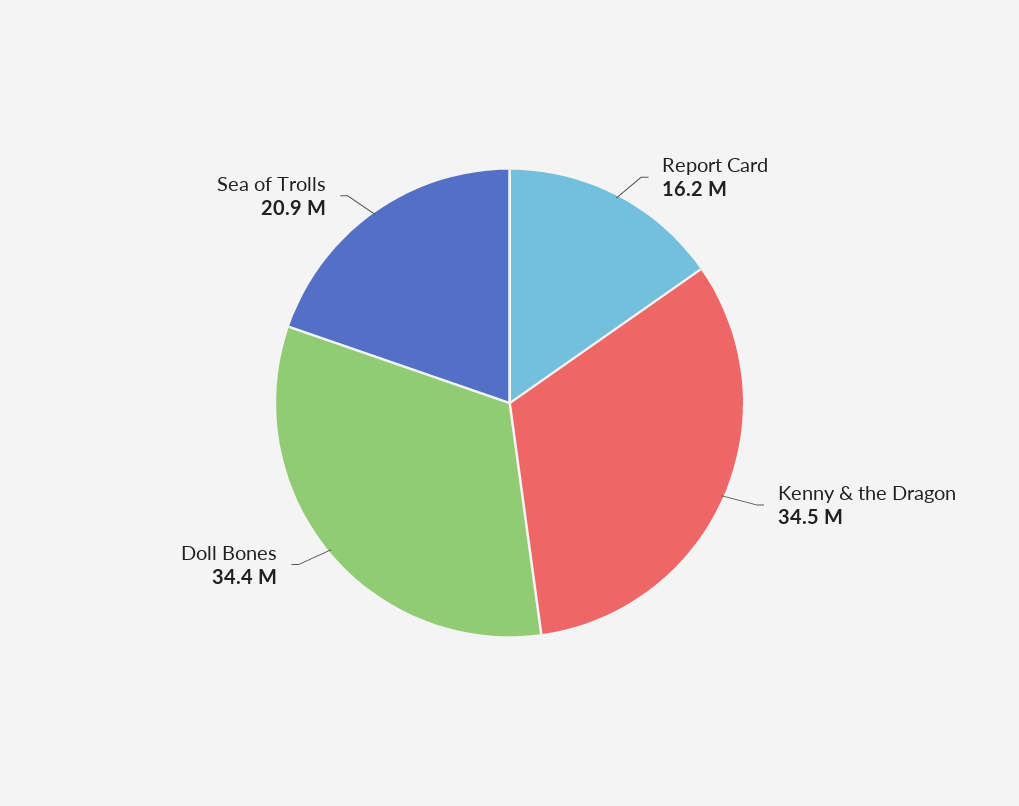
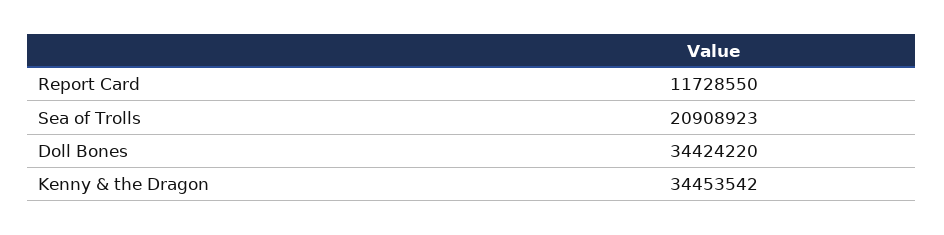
  {
-   "Report Card": 16200000,
+   "Report Card": 11728550,
    "Kenny & the Dragon": 34453542,
    "Doll Bones": 34424220,
    "Sea of Trolls": 20908923
  }

